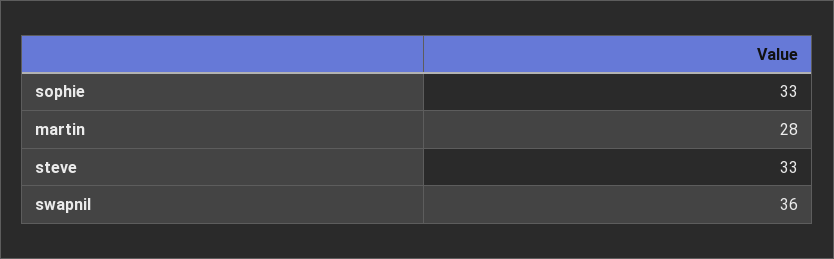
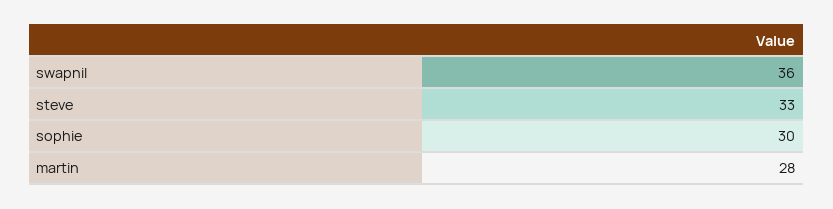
  {
-   "sophie": 33,
+   "sophie": 30,
    "martin": 28,
    "steve": 33,
    "swapnil": 36
  }

